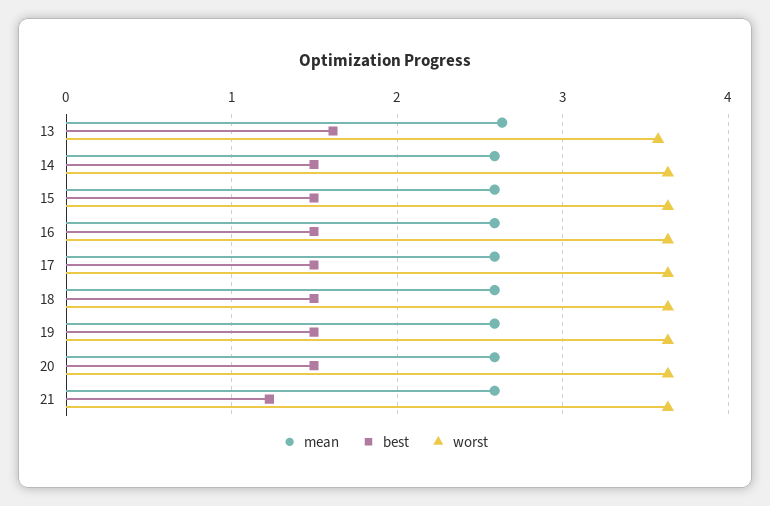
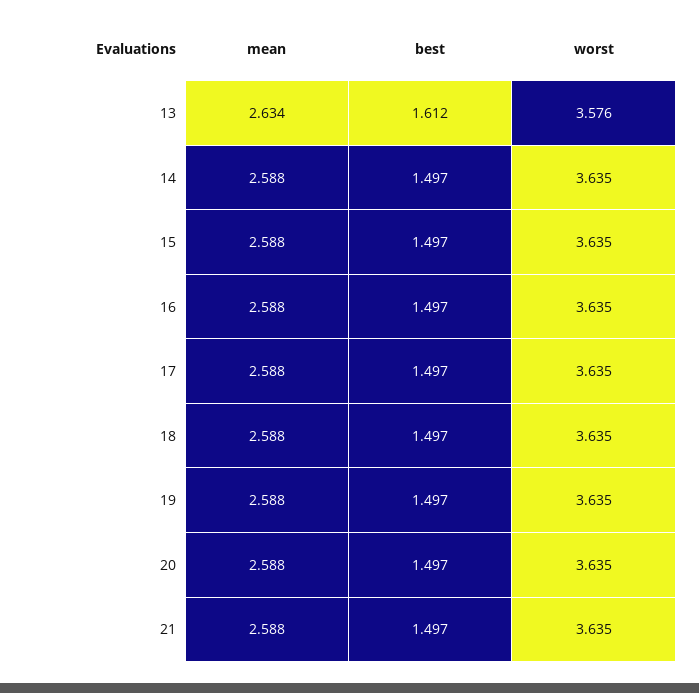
  {
    "mean": {
      "13": 2.634,
      "14": 2.588,
      "15": 2.588,
      "16": 2.588,
      "17": 2.588,
      "18": 2.588,
      "19": 2.588,
      "20": 2.588,
      "21": 2.588
    },
    "best": {
      "13": 1.612,
      "14": 1.497,
      "15": 1.497,
      "16": 1.497,
      "17": 1.497,
      "18": 1.497,
      "19": 1.497,
      "20": 1.497,
-     "21": 1.2
+     "21": 1.497
    },
    "worst": {
      "13": 3.576,
      "14": 3.635,
      "15": 3.635,
      "16": 3.635,
      "17": 3.635,
      "18": 3.635,
      "19": 3.635,
      "20": 3.635,
      "21": 3.635
    }
  }

